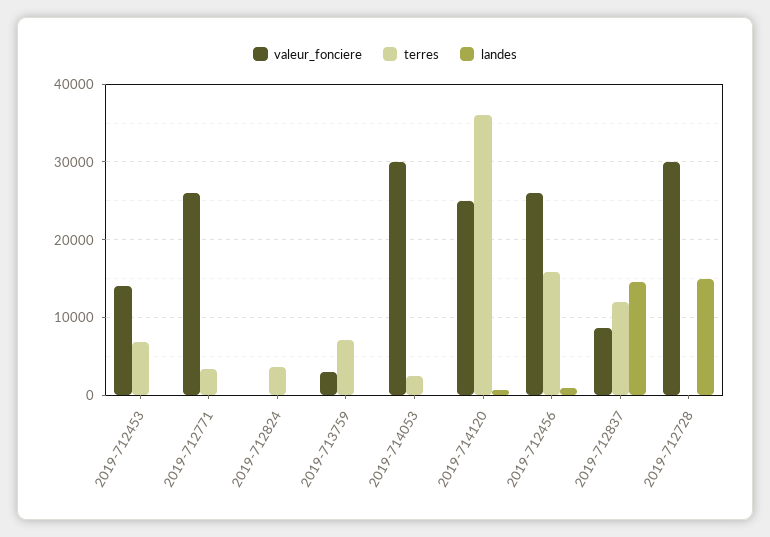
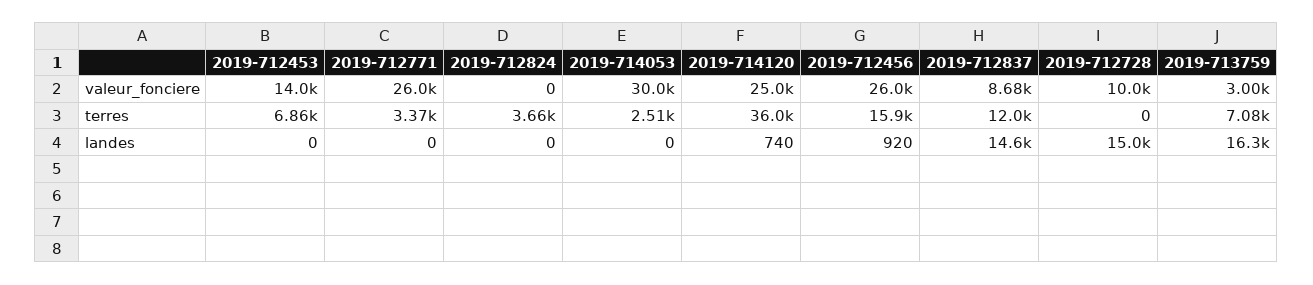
  {
    "valeur_fonciere": {
      "2019-712453": 14000,
      "2019-712771": 26000,
      "2019-712824": 0,
      "2019-713759": 3000,
      "2019-714053": 30000,
      "2019-714120": 25000,
      "2019-712456": 26000,
      "2019-712837": 8680,
-     "2019-712728": 30000
+     "2019-712728": 10000
    },
    "terres": {
      "2019-712453": 6860,
      "2019-712771": 3370,
      "2019-712824": 3660,
      "2019-713759": 7080,
      "2019-714053": 2510,
      "2019-714120": 36000,
      "2019-712456": 15900,
      "2019-712837": 12000,
      "2019-712728": 0
    },
    "landes": {
      "2019-712453": 0,
      "2019-712771": 0,
      "2019-712824": 0,
-     "2019-713759": 0,
+     "2019-713759": 16300,
      "2019-714053": 0,
      "2019-714120": 740,
      "2019-712456": 920,
      "2019-712837": 14600,
      "2019-712728": 15000
    }
  }

